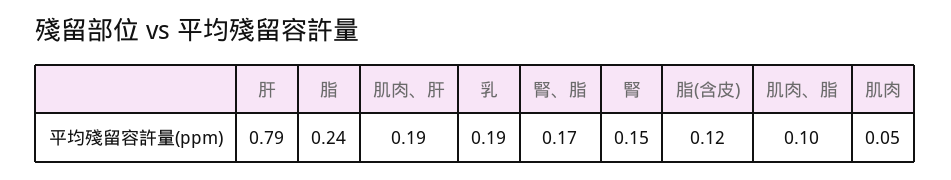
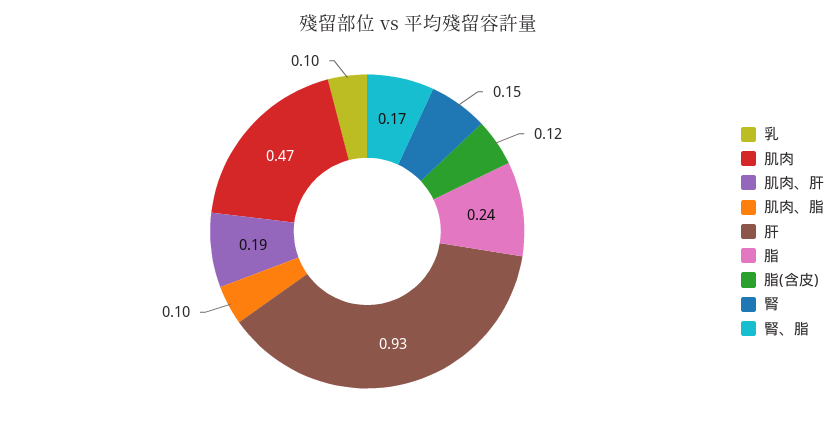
  {
-   "肝": 0.79,
+   "肝": 0.93,
    "脂": 0.24,
    "肌肉、肝": 0.19,
-   "乳": 0.19,
+   "乳": 0.1,
    "腎、脂": 0.17,
    "腎": 0.15,
    "脂(含皮)": 0.12,
    "肌肉、脂": 0.1,
-   "肌肉": 0.05
+   "肌肉": 0.47
  }

